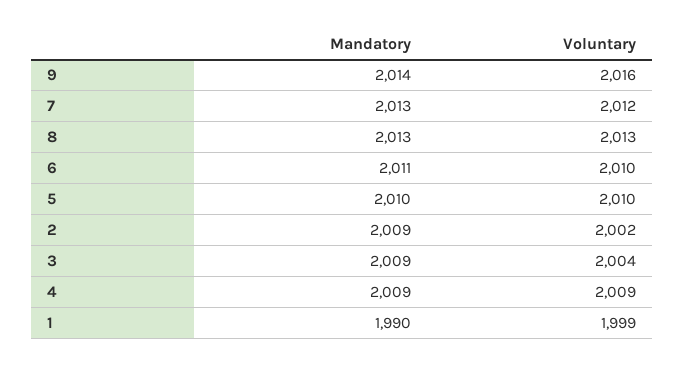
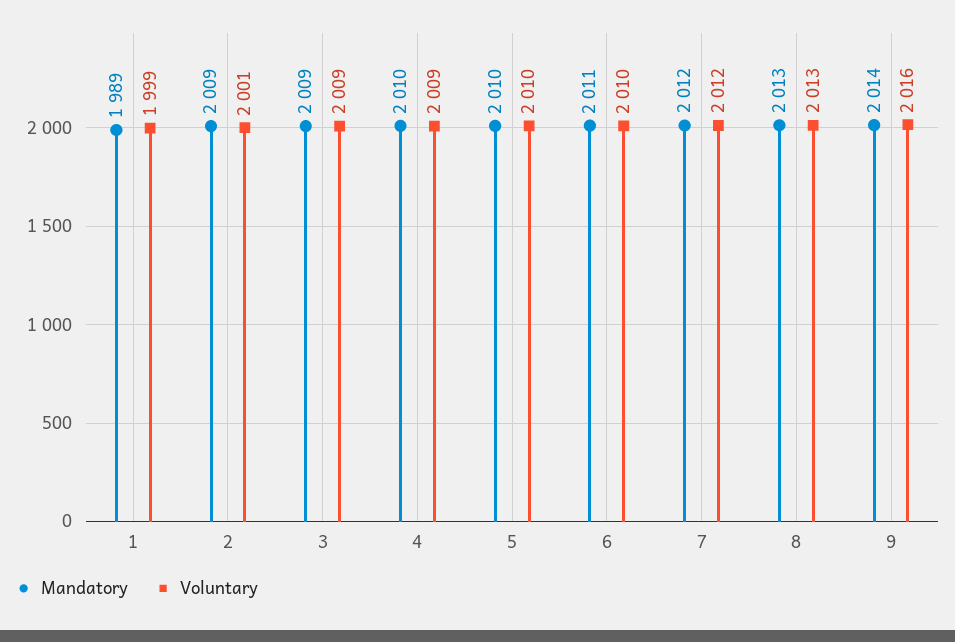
  {
    "Mandatory": {
      "9": 2014,
-     "7": 2013,
+     "7": 2012,
      "8": 2013,
      "6": 2011,
      "5": 2010,
      "2": 2009,
      "3": 2009,
-     "4": 2009,
+     "4": 2010,
-     "1": 1990
+     "1": 1989
    },
    "Voluntary": {
      "9": 2016,
      "7": 2012,
      "8": 2013,
      "6": 2010,
      "5": 2010,
-     "2": 2002,
+     "2": 2001,
-     "3": 2004,
+     "3": 2009,
      "4": 2009,
      "1": 1999
    }
  }

